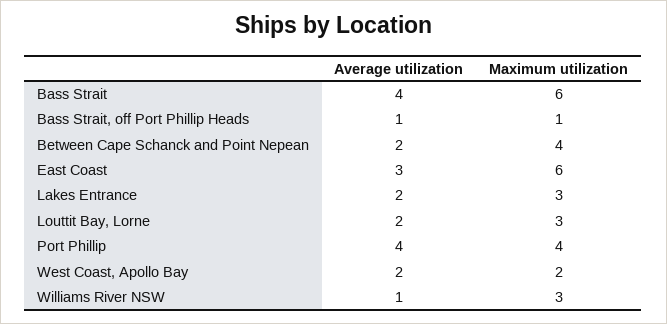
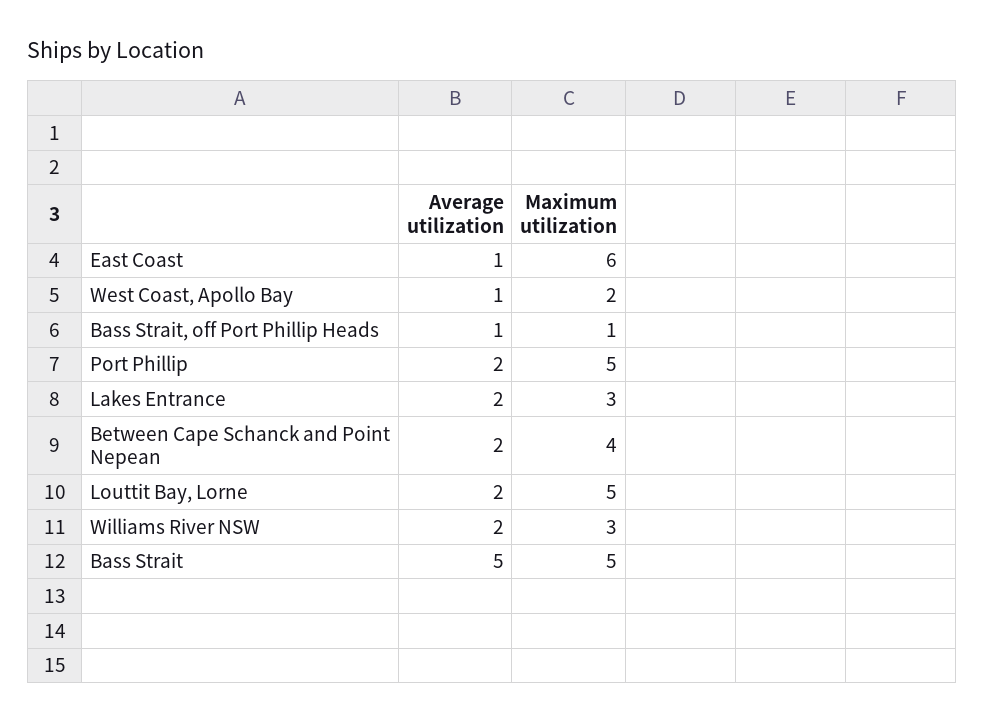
  {
    "Average utilization": {
-     "Bass Strait": 4,
+     "Bass Strait": 5,
      "Bass Strait, off Port Phillip Heads": 1,
      "Between Cape Schanck and Point Nepean": 2,
-     "East Coast": 3,
+     "East Coast": 1,
      "Lakes Entrance": 2,
      "Louttit Bay, Lorne": 2,
-     "Port Phillip": 4,
+     "Port Phillip": 2,
-     "West Coast, Apollo Bay": 2,
+     "West Coast, Apollo Bay": 1,
-     "Williams River NSW": 1
+     "Williams River NSW": 2
    },
    "Maximum utilization": {
-     "Bass Strait": 6,
+     "Bass Strait": 5,
      "Bass Strait, off Port Phillip Heads": 1,
      "Between Cape Schanck and Point Nepean": 4,
      "East Coast": 6,
      "Lakes Entrance": 3,
-     "Louttit Bay, Lorne": 3,
+     "Louttit Bay, Lorne": 5,
-     "Port Phillip": 4,
+     "Port Phillip": 5,
      "West Coast, Apollo Bay": 2,
      "Williams River NSW": 3
    }
  }

